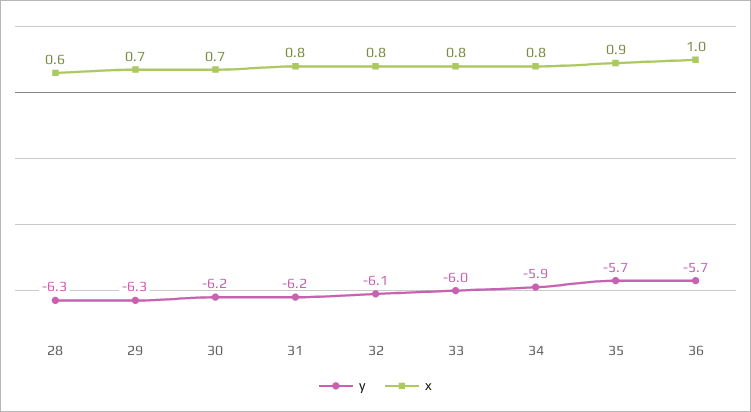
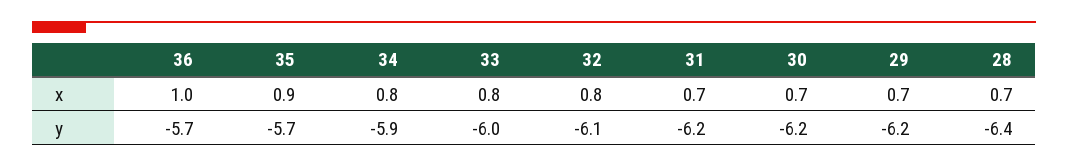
  {
    "y": {
-     "28": -6.3,
+     "28": -6.4,
-     "29": -6.3,
+     "29": -6.2,
      "30": -6.2,
      "31": -6.2,
      "32": -6.1,
      "33": -6,
      "34": -5.9,
      "35": -5.7,
      "36": -5.7
    },
    "x": {
-     "28": 0.6,
+     "28": 0.7,
      "29": 0.7,
      "30": 0.7,
-     "31": 0.8,
+     "31": 0.7,
      "32": 0.8,
      "33": 0.8,
      "34": 0.8,
      "35": 0.9,
      "36": 1
    }
  }

